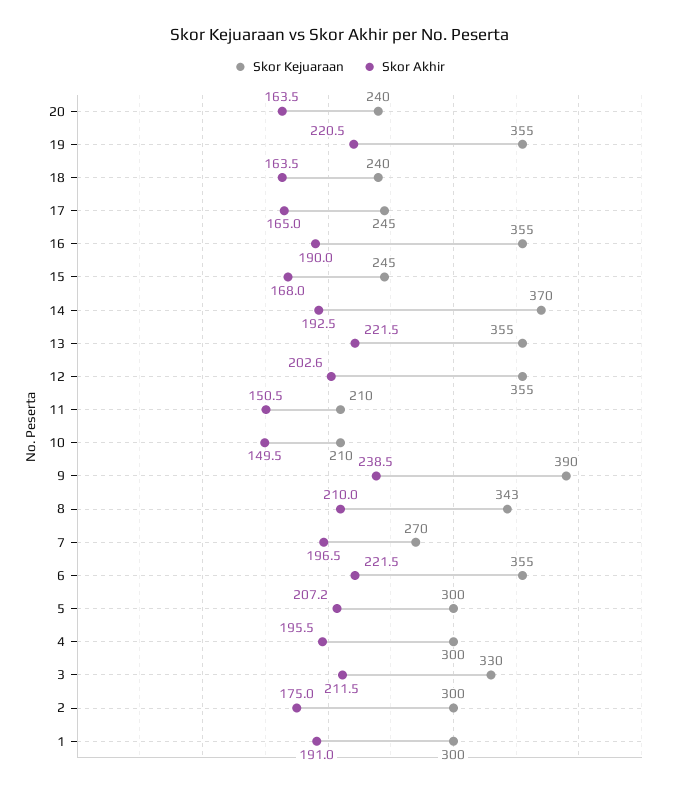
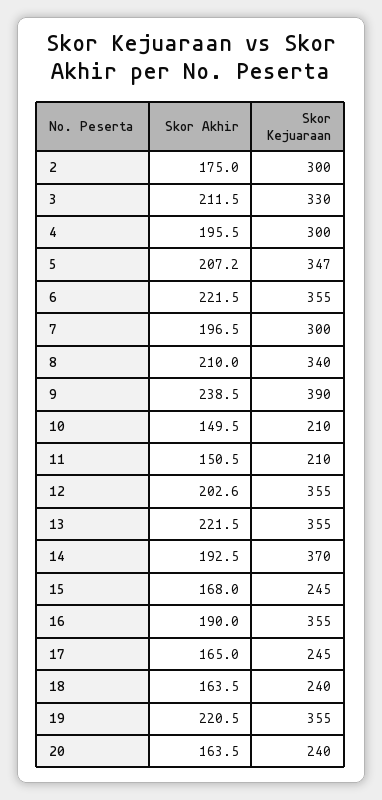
  {
    "Skor Kejuaraan": {
      "20": 240,
      "19": 355,
      "18": 240,
      "17": 245,
      "16": 355,
      "15": 245,
      "14": 370,
      "13": 355,
      "12": 355,
      "11": 210,
      "10": 210,
      "9": 390,
-     "8": 343,
+     "8": 340,
-     "7": 270,
+     "7": 300,
      "6": 355,
-     "5": 300,
+     "5": 347,
      "4": 300,
      "3": 330,
-     "2": 300,
+     "2": 300
-     "1": 300
    },
    "Skor Akhir": {
      "20": 163.5,
      "19": 220.5,
      "18": 163.5,
      "17": 165,
      "16": 190,
      "15": 168,
      "14": 192.5,
      "13": 221.5,
      "12": 202.6,
      "11": 150.5,
      "10": 149.5,
      "9": 238.5,
      "8": 210,
      "7": 196.5,
      "6": 221.5,
      "5": 207.2,
      "4": 195.5,
      "3": 211.5,
-     "2": 175,
+     "2": 175
-     "1": 191
    }
  }

